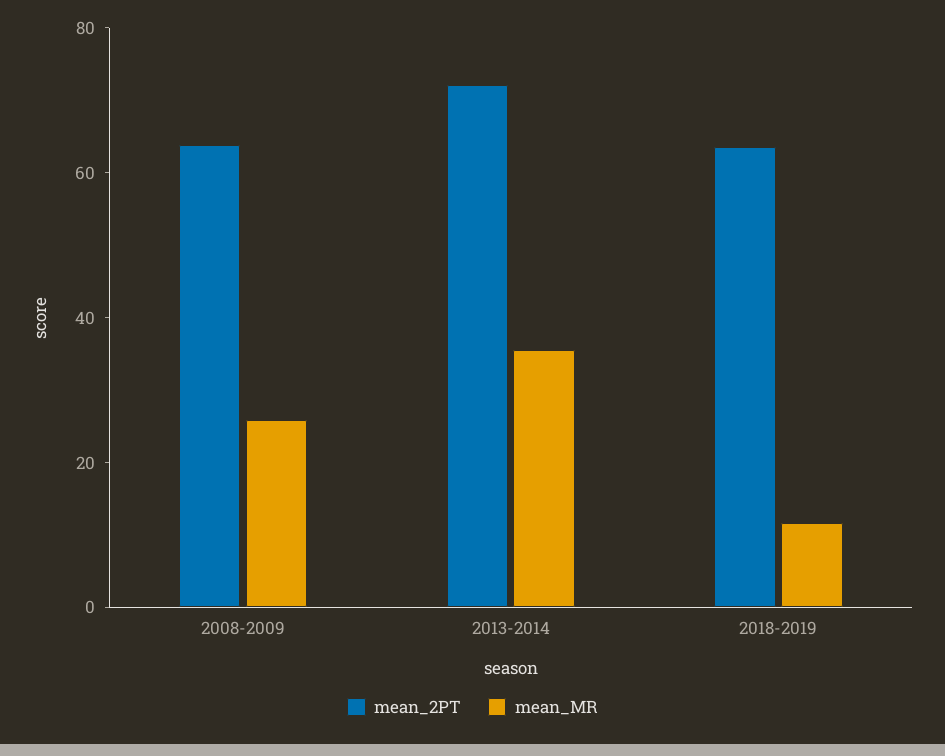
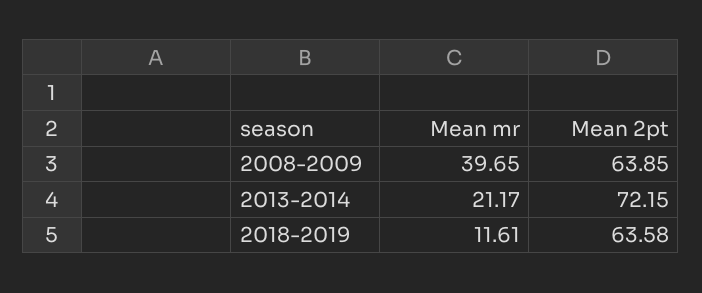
  {
    "mean_2PT": {
      "2008-2009": 63.85,
      "2013-2014": 72.15,
      "2018-2019": 63.58
    },
    "mean_MR": {
-     "2008-2009": 25,
+     "2008-2009": 39.65,
-     "2013-2014": 35,
+     "2013-2014": 21.17,
      "2018-2019": 11.61
    }
  }

